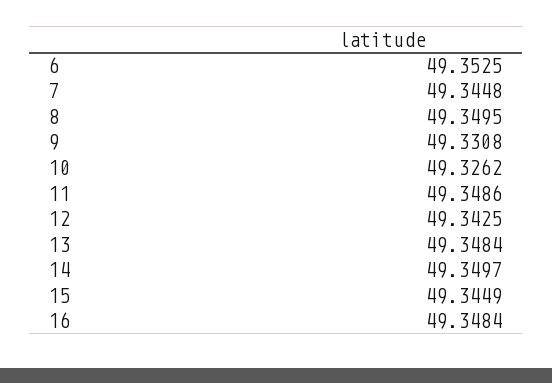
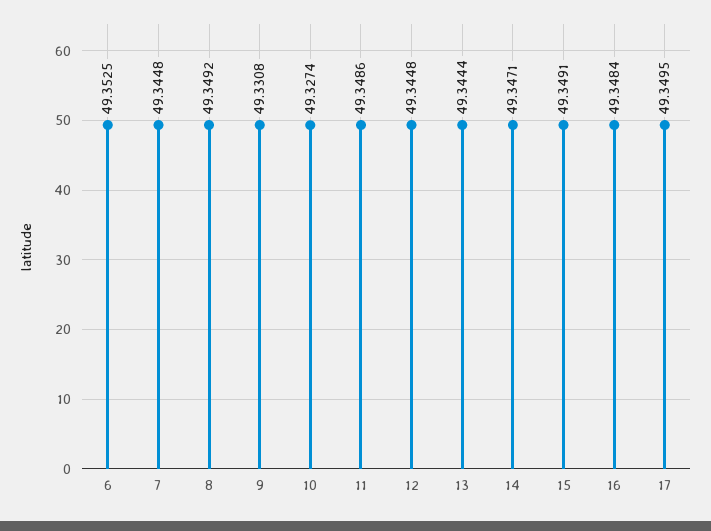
  {
    "6": 49.3525,
    "7": 49.3448,
-   "8": 49.3495,
+   "8": 49.3492,
    "9": 49.3308,
-   "10": 49.3262,
+   "10": 49.3274,
    "11": 49.3486,
-   "12": 49.3425,
+   "12": 49.3448,
-   "13": 49.3484,
+   "13": 49.3444,
-   "14": 49.3497,
+   "14": 49.3471,
-   "15": 49.3449,
+   "15": 49.3491,
-   "16": 49.3484
+   "16": 49.3484,
+   "17": 49.3495
  }

